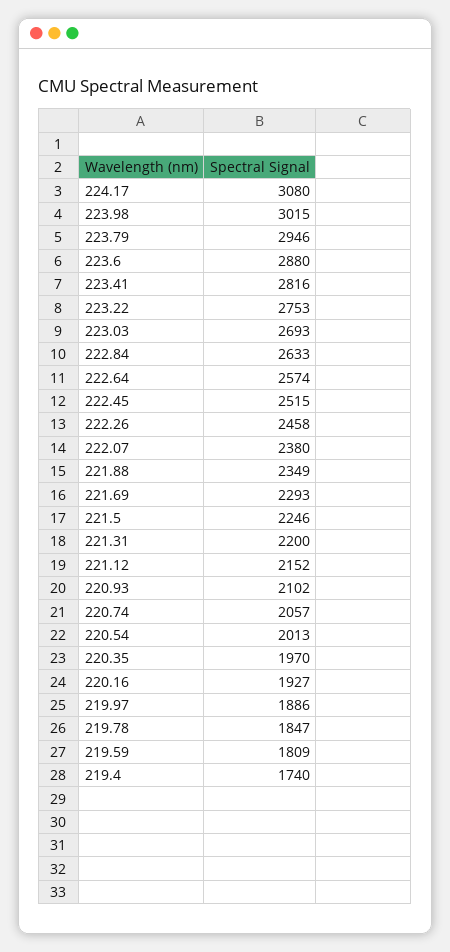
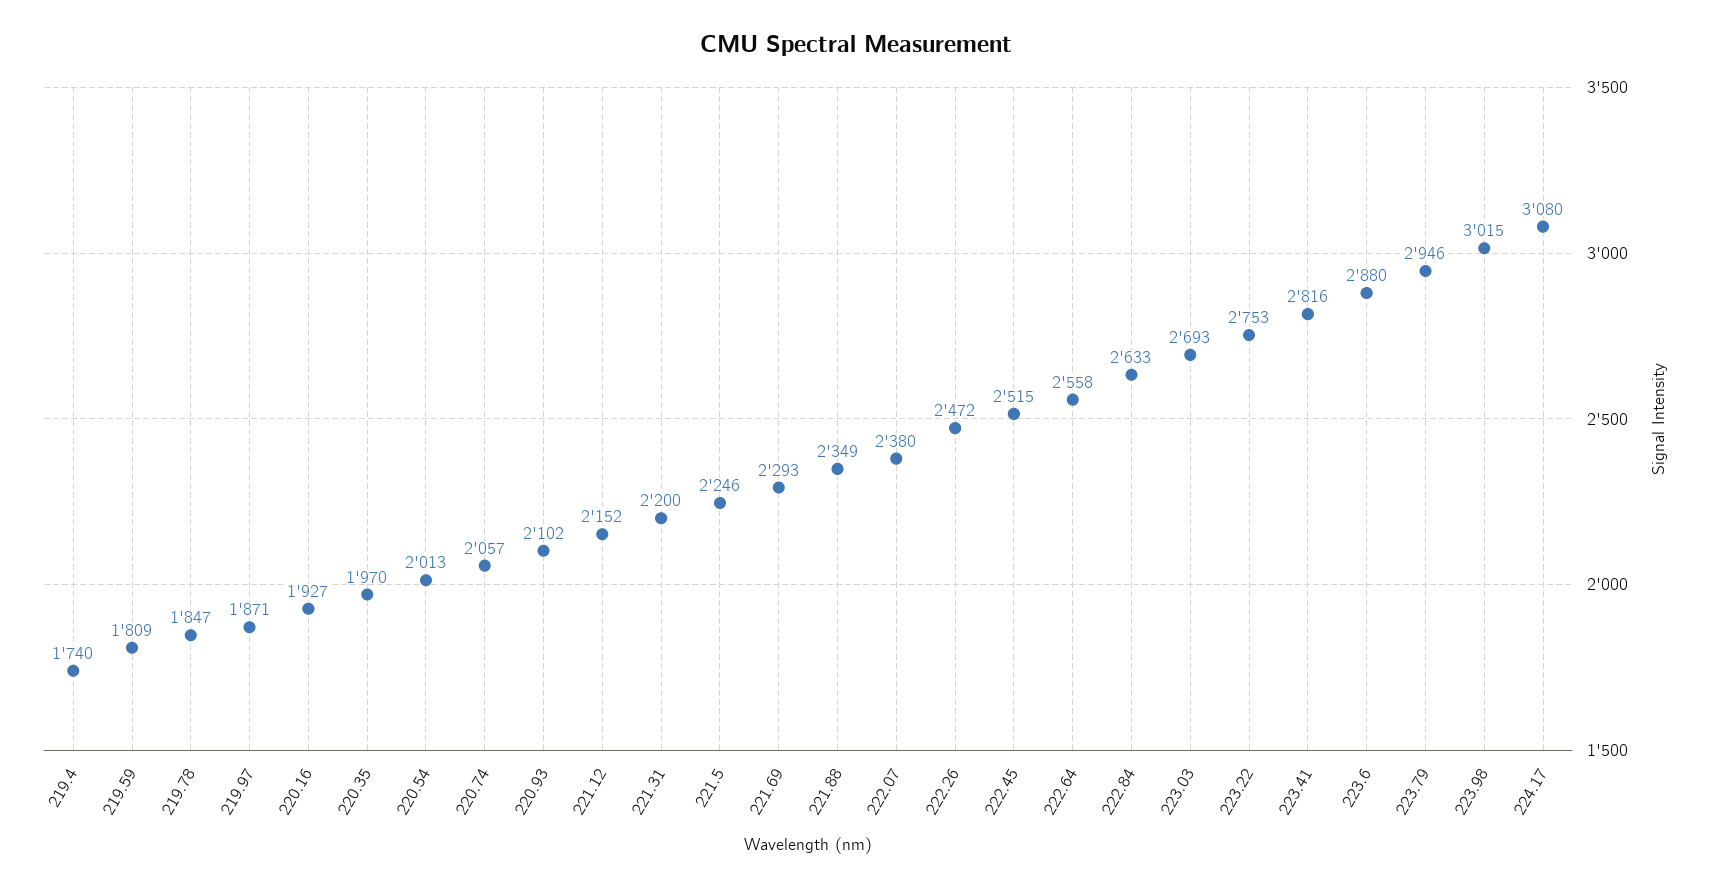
  {
    "224.17": 3080,
    "223.98": 3015,
    "223.79": 2946,
    "223.6": 2880,
    "223.41": 2816,
    "223.22": 2753,
    "223.03": 2693,
    "222.84": 2633,
-   "222.64": 2574,
+   "222.64": 2558,
    "222.45": 2515,
-   "222.26": 2458,
+   "222.26": 2472,
    "222.07": 2380,
    "221.88": 2349,
    "221.69": 2293,
    "221.5": 2246,
    "221.31": 2200,
    "221.12": 2152,
    "220.93": 2102,
    "220.74": 2057,
    "220.54": 2013,
    "220.35": 1970,
    "220.16": 1927,
-   "219.97": 1886,
+   "219.97": 1871,
    "219.78": 1847,
    "219.59": 1809,
    "219.4": 1740
  }

